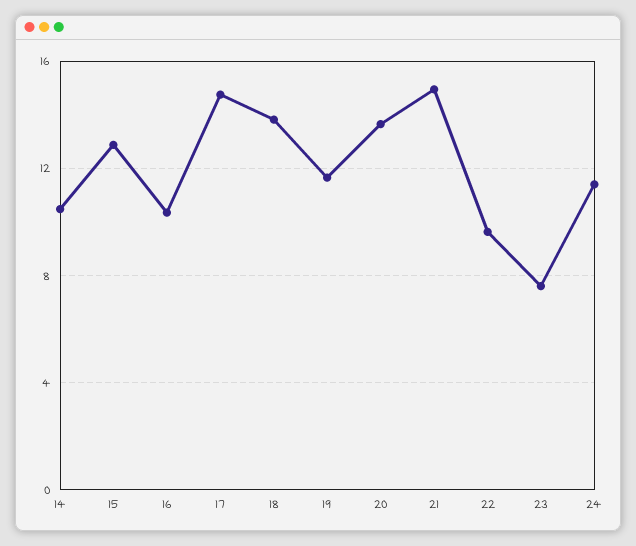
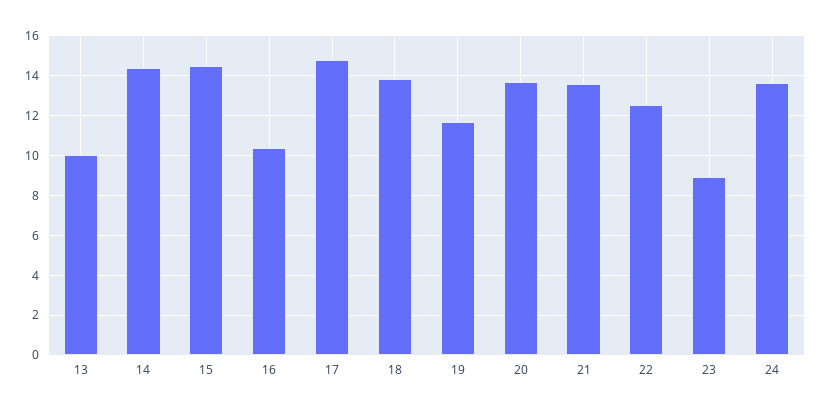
  {
-   "14": 10.5,
+   "14": 14.5,
-   "15": 13,
+   "15": 14.5,
    "16": 10.5,
    "17": 15,
    "18": 14,
    "19": 11.5,
    "20": 13.5,
-   "21": 15,
+   "21": 13.5,
-   "22": 9.5,
+   "22": 12.5,
-   "23": 7.5,
+   "23": 9,
-   "24": 11.5
+   "24": 13.5,
+   "13": 10
  }

